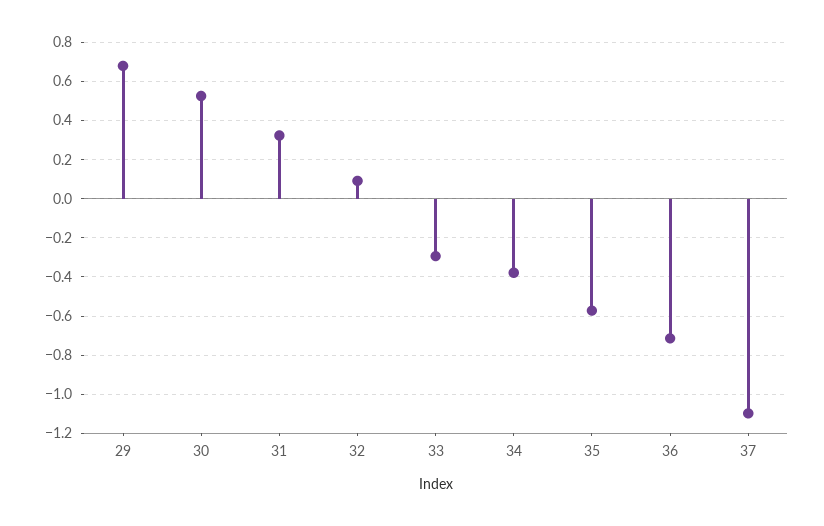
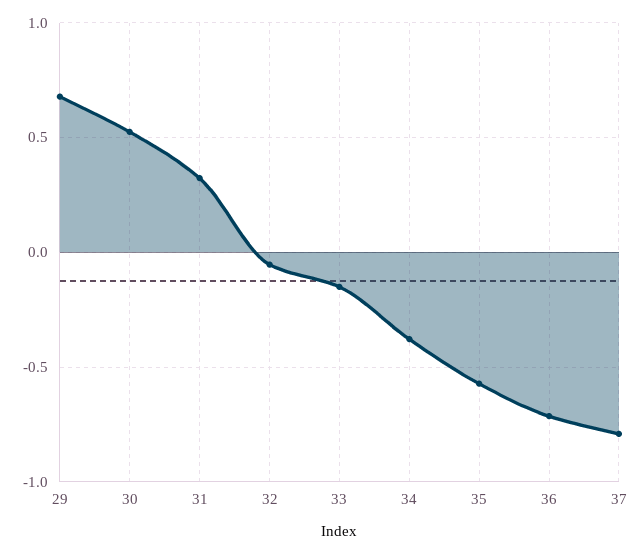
  {
    "29": 0.7,
    "30": 0.5,
    "31": 0.3,
-   "32": 0.1,
+   "32": -0.05,
-   "33": -0.3,
+   "33": -0.15,
    "34": -0.4,
    "35": -0.55,
    "36": -0.7,
-   "37": -1.1
+   "37": -0.8
  }

